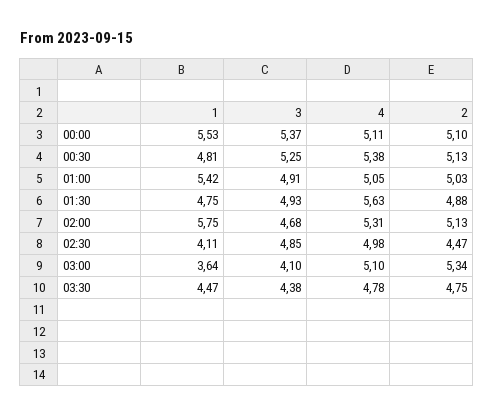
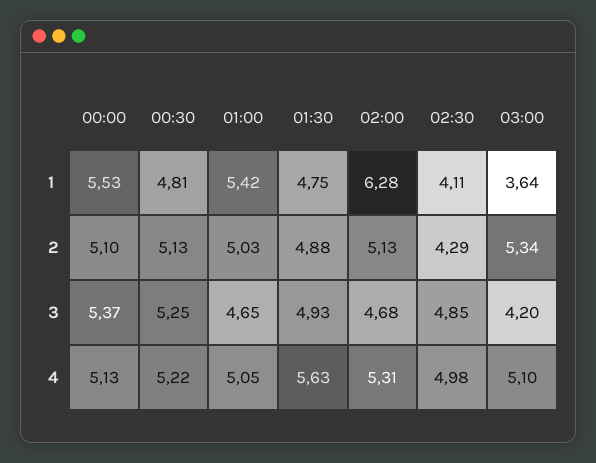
  {
    "1": {
      "00:00": 5.53,
      "00:30": 4.81,
      "01:00": 5.42,
      "01:30": 4.75,
-     "02:00": 5.75,
+     "02:00": 6.28,
      "02:30": 4.11,
-     "03:00": 3.64,
+     "03:00": 3.64
-     "03:30": 4.47
    },
    "3": {
      "00:00": 5.37,
      "00:30": 5.25,
-     "01:00": 4.91,
+     "01:00": 4.65,
      "01:30": 4.93,
      "02:00": 4.68,
      "02:30": 4.85,
-     "03:00": 4.1,
+     "03:00": 4.2
-     "03:30": 4.38
    },
    "4": {
-     "00:00": 5.11,
+     "00:00": 5.13,
-     "00:30": 5.38,
+     "00:30": 5.22,
      "01:00": 5.05,
      "01:30": 5.63,
      "02:00": 5.31,
      "02:30": 4.98,
-     "03:00": 5.1,
+     "03:00": 5.1
-     "03:30": 4.78
    },
    "2": {
      "00:00": 5.1,
      "00:30": 5.13,
      "01:00": 5.03,
      "01:30": 4.88,
      "02:00": 5.13,
-     "02:30": 4.47,
+     "02:30": 4.29,
-     "03:00": 5.34,
+     "03:00": 5.34
-     "03:30": 4.75
    }
  }

